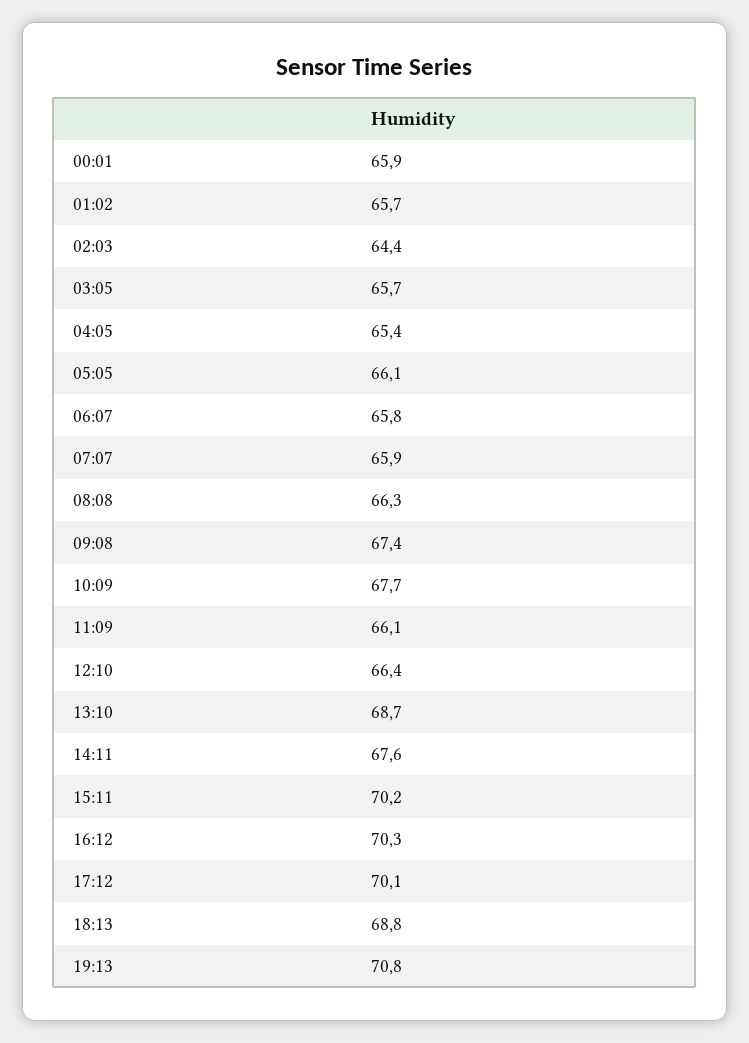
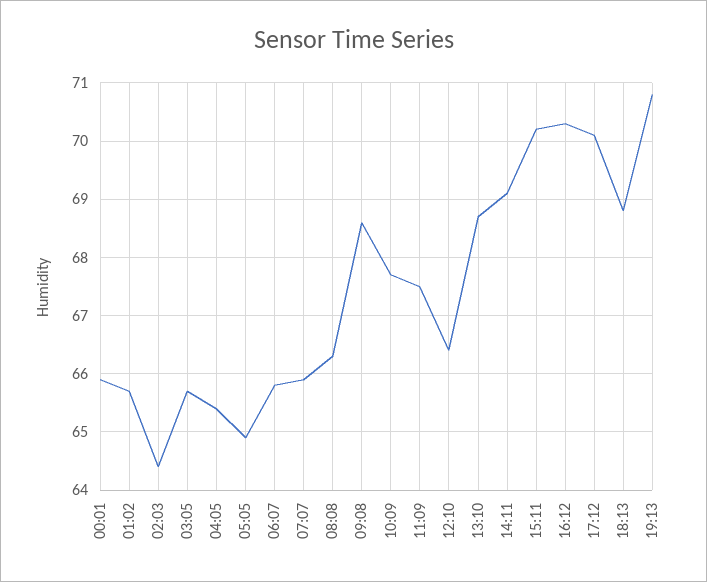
  {
    "00:01": 65.9,
    "01:02": 65.7,
    "02:03": 64.4,
    "03:05": 65.7,
    "04:05": 65.4,
-   "05:05": 66.1,
+   "05:05": 65,
    "06:07": 65.8,
    "07:07": 65.9,
    "08:08": 66.3,
-   "09:08": 67.4,
+   "09:08": 68.5,
    "10:09": 67.7,
-   "11:09": 66.1,
+   "11:09": 67.5,
    "12:10": 66.4,
    "13:10": 68.7,
-   "14:11": 67.6,
+   "14:11": 69,
    "15:11": 70.2,
    "16:12": 70.3,
    "17:12": 70.1,
    "18:13": 68.8,
    "19:13": 70.8
  }

